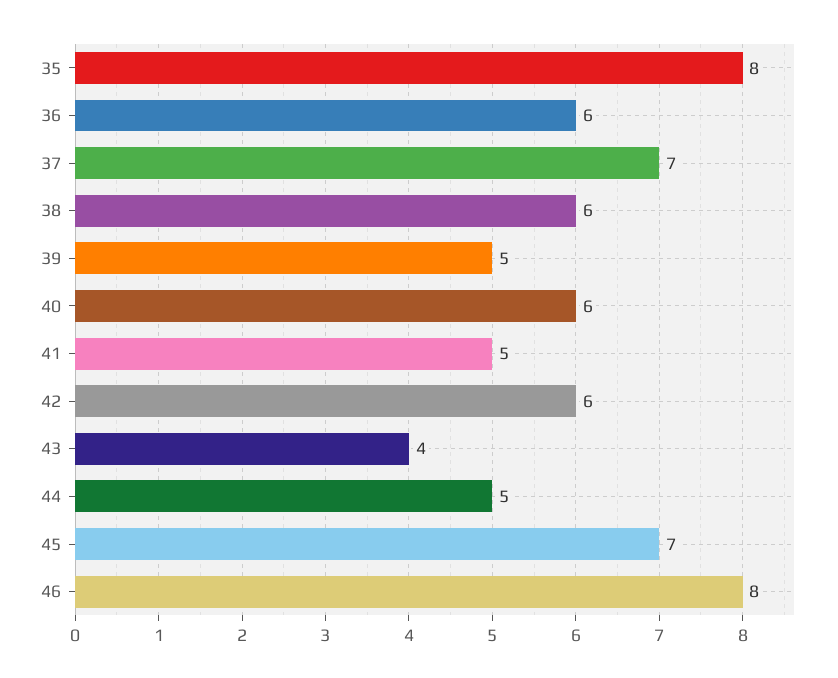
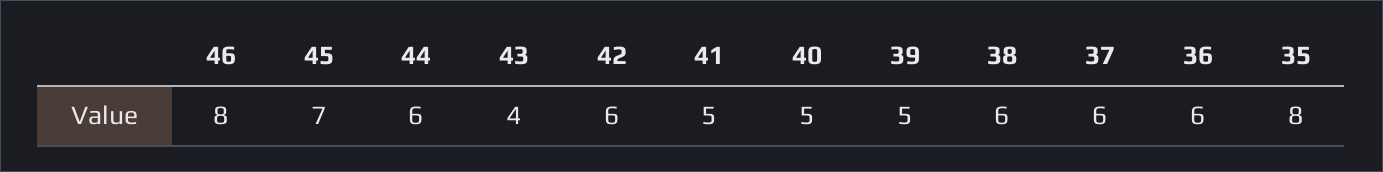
  {
    "35": 8,
    "36": 6,
-   "37": 7,
+   "37": 6,
    "38": 6,
    "39": 5,
-   "40": 6,
+   "40": 5,
    "41": 5,
    "42": 6,
    "43": 4,
-   "44": 5,
+   "44": 6,
    "45": 7,
    "46": 8
  }

